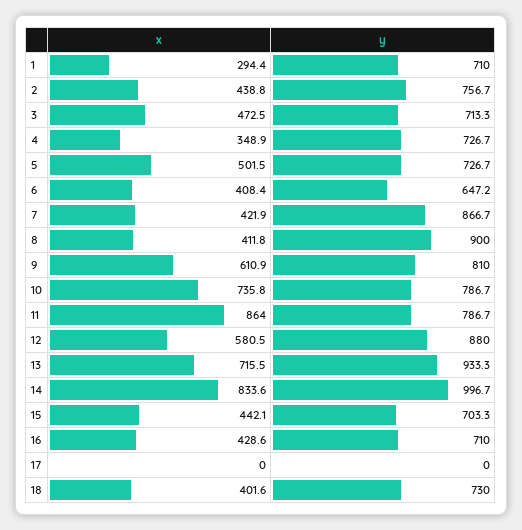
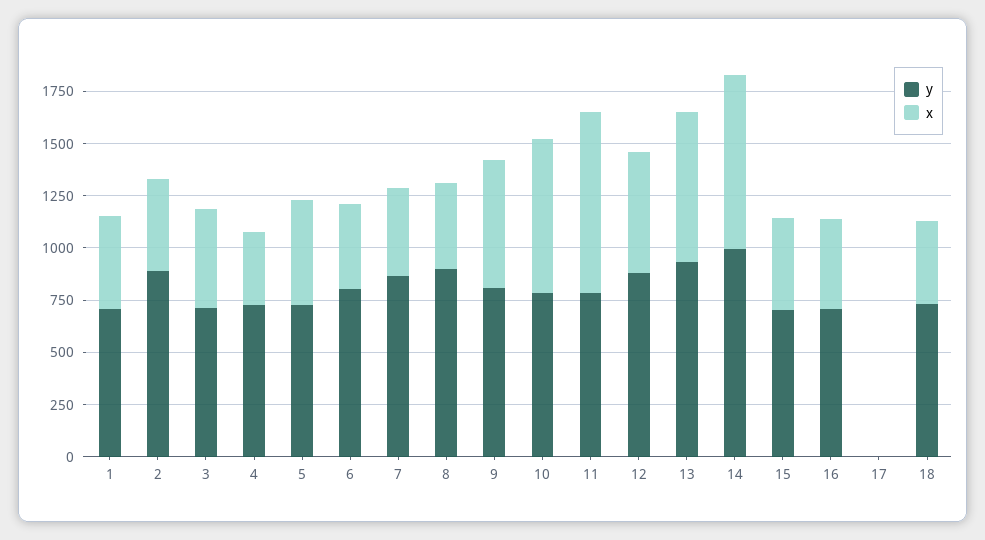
  {
    "x": {
-     "1": 294.4,
+     "1": 450,
      "2": 438.8,
      "3": 472.5,
      "4": 348.9,
      "5": 501.5,
      "6": 408.4,
      "7": 421.9,
      "8": 411.8,
      "9": 610.9,
      "10": 735.8,
      "11": 864,
      "12": 580.5,
      "13": 715.5,
      "14": 833.6,
      "15": 442.1,
      "16": 428.6,
      "17": 0,
      "18": 401.6
    },
    "y": {
      "1": 710,
-     "2": 756.7,
+     "2": 900,
      "3": 713.3,
      "4": 726.7,
      "5": 726.7,
-     "6": 647.2,
+     "6": 800,
      "7": 866.7,
      "8": 900,
      "9": 810,
      "10": 786.7,
      "11": 786.7,
      "12": 880,
      "13": 933.3,
      "14": 996.7,
      "15": 703.3,
      "16": 710,
      "17": 0,
      "18": 730
    }
  }

